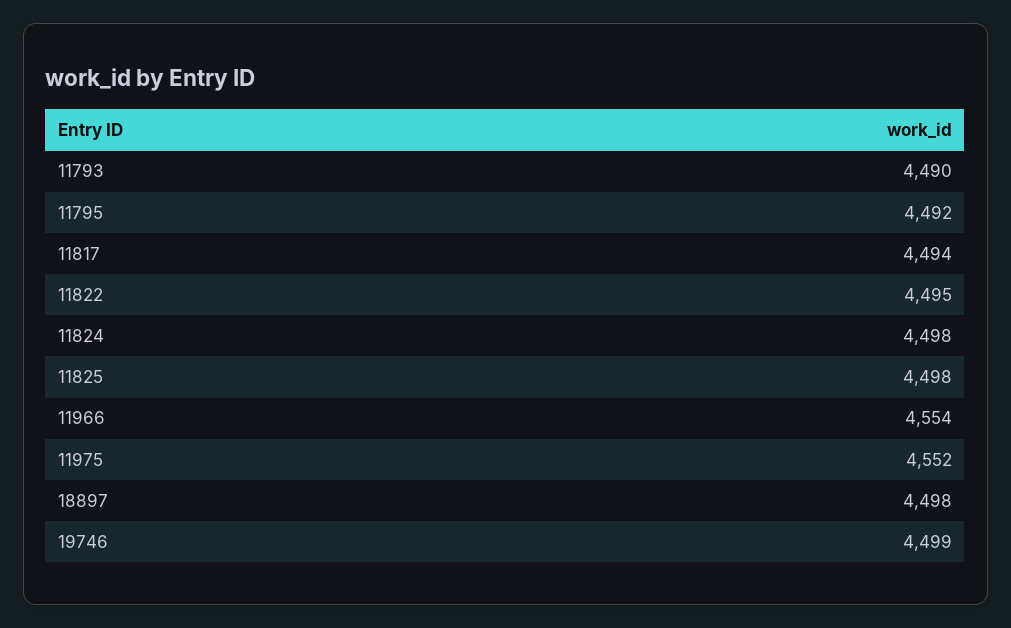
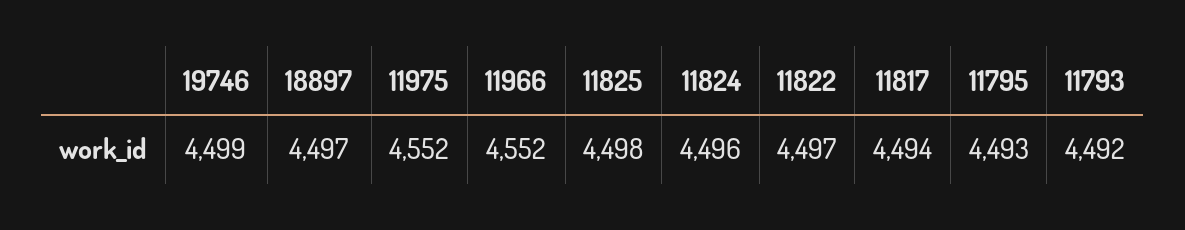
  {
-   "11793": 4490,
+   "11793": 4492,
-   "11795": 4492,
+   "11795": 4493,
    "11817": 4494,
-   "11822": 4495,
+   "11822": 4497,
-   "11824": 4498,
+   "11824": 4496,
    "11825": 4498,
-   "11966": 4554,
+   "11966": 4552,
    "11975": 4552,
-   "18897": 4498,
+   "18897": 4497,
    "19746": 4499
  }

